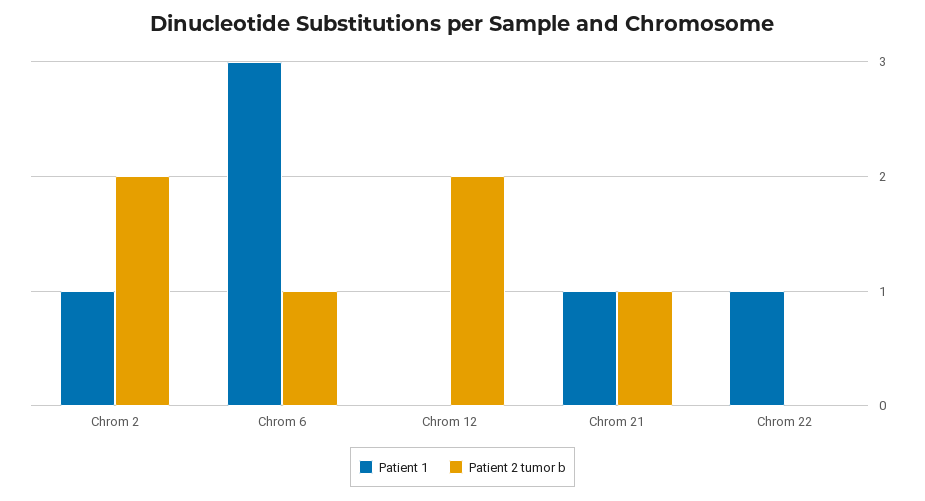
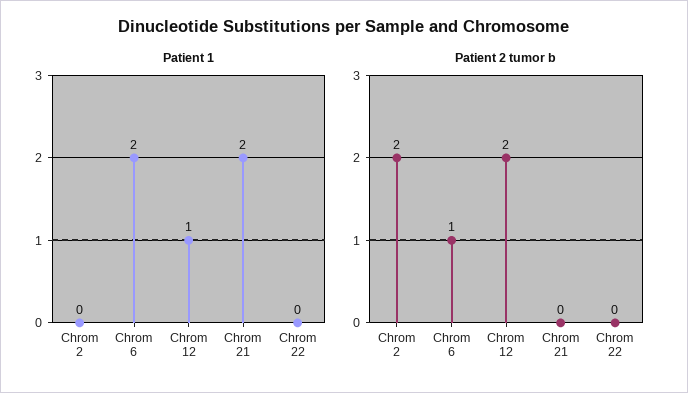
  {
    "Patient 1": {
-     "Chrom 2": 1,
+     "Chrom 2": 0,
-     "Chrom 6": 3,
+     "Chrom 6": 2,
-     "Chrom 12": 0,
+     "Chrom 12": 1,
-     "Chrom 21": 1,
+     "Chrom 21": 2,
-     "Chrom 22": 1
+     "Chrom 22": 0
    },
    "Patient 2 tumor b": {
      "Chrom 2": 2,
      "Chrom 6": 1,
      "Chrom 12": 2,
-     "Chrom 21": 1,
+     "Chrom 21": 0,
      "Chrom 22": 0
    }
  }

